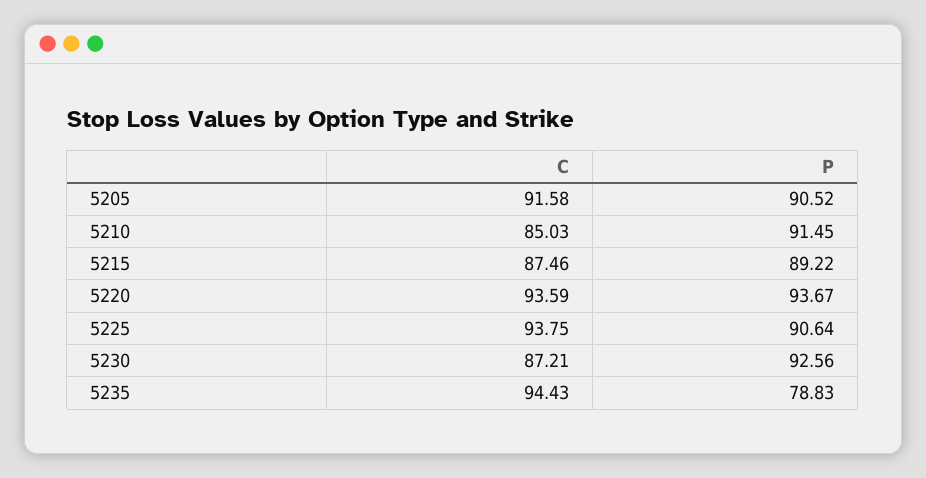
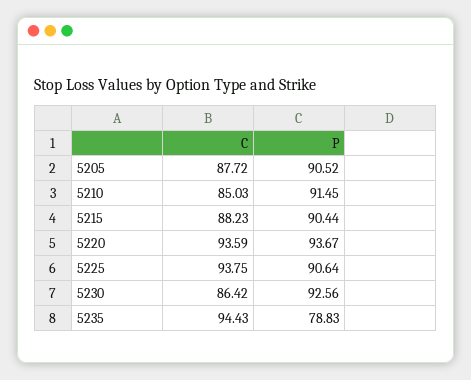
  {
    "C": {
-     "5205": 91.58,
+     "5205": 87.72,
      "5210": 85.03,
-     "5215": 87.46,
+     "5215": 88.23,
      "5220": 93.59,
      "5225": 93.75,
-     "5230": 87.21,
+     "5230": 86.42,
      "5235": 94.43
    },
    "P": {
      "5205": 90.52,
      "5210": 91.45,
-     "5215": 89.22,
+     "5215": 90.44,
      "5220": 93.67,
      "5225": 90.64,
      "5230": 92.56,
      "5235": 78.83
    }
  }

